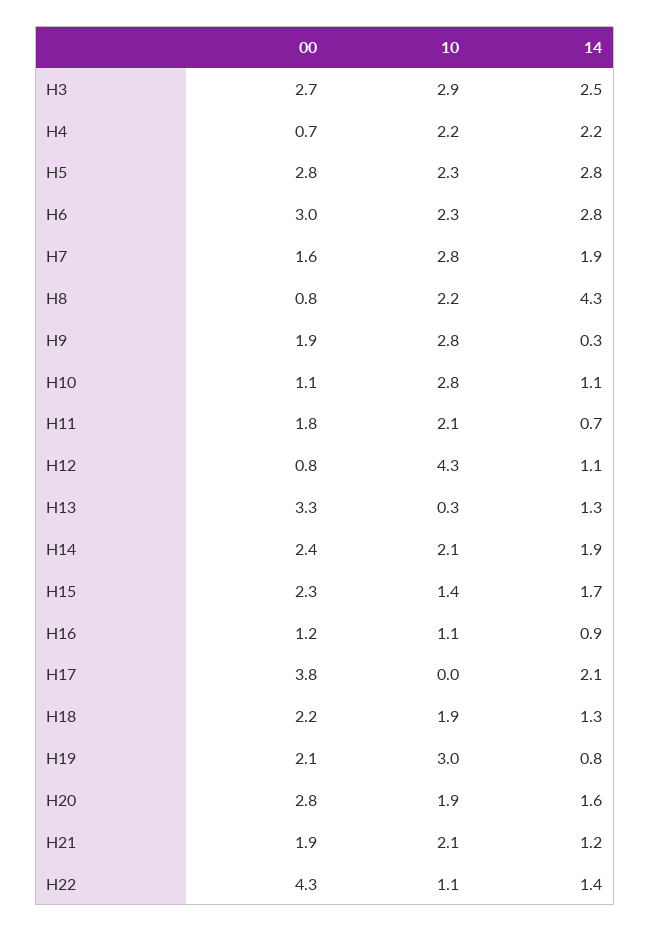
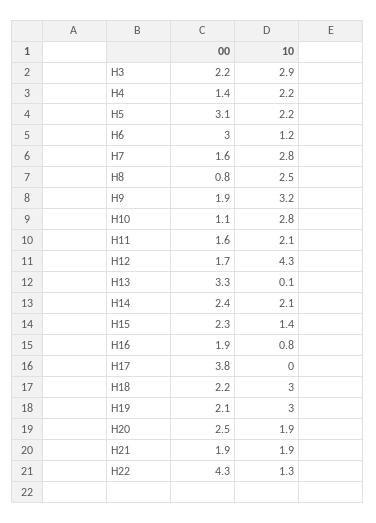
  {
    "00": {
-     "H3": 2.7,
+     "H3": 2.2,
-     "H4": 0.7,
+     "H4": 1.4,
-     "H5": 2.8,
+     "H5": 3.1,
      "H6": 3,
      "H7": 1.6,
      "H8": 0.8,
      "H9": 1.9,
      "H10": 1.1,
-     "H11": 1.8,
+     "H11": 1.6,
-     "H12": 0.8,
+     "H12": 1.7,
      "H13": 3.3,
      "H14": 2.4,
      "H15": 2.3,
-     "H16": 1.2,
+     "H16": 1.9,
      "H17": 3.8,
      "H18": 2.2,
      "H19": 2.1,
-     "H20": 2.8,
+     "H20": 2.5,
      "H21": 1.9,
      "H22": 4.3
    },
    "10": {
      "H3": 2.9,
      "H4": 2.2,
-     "H5": 2.3,
+     "H5": 2.2,
-     "H6": 2.3,
+     "H6": 1.2,
      "H7": 2.8,
-     "H8": 2.2,
+     "H8": 2.5,
-     "H9": 2.8,
+     "H9": 3.2,
      "H10": 2.8,
      "H11": 2.1,
      "H12": 4.3,
-     "H13": 0.3,
+     "H13": 0.1,
      "H14": 2.1,
      "H15": 1.4,
-     "H16": 1.1,
+     "H16": 0.8,
      "H17": 0,
-     "H18": 1.9,
+     "H18": 3,
      "H19": 3,
      "H20": 1.9,
-     "H21": 2.1,
+     "H21": 1.9,
-     "H22": 1.1
+     "H22": 1.3
-   },
+   }
-   "14": {
-     "H3": 2.5,
-     "H4": 2.2,
-     "H5": 2.8,
-     "H6": 2.8,
-     "H7": 1.9,
-     "H8": 4.3,
-     "H9": 0.3,
-     "H10": 1.1,
-     "H11": 0.7,
-     "H12": 1.1,
-     "H13": 1.3,
-     "H14": 1.9,
-     "H15": 1.7,
-     "H16": 0.9,
-     "H17": 2.1,
-     "H18": 1.3,
-     "H19": 0.8,
-     "H20": 1.6,
-     "H21": 1.2,
-     "H22": 1.4
-   }
  }

